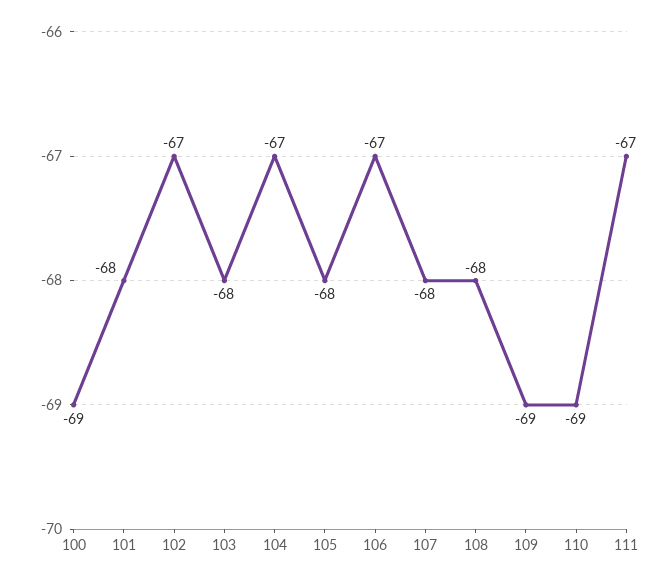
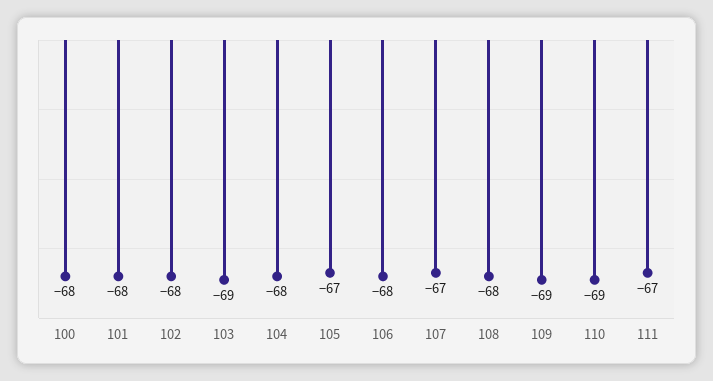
  {
-   "100": -69,
+   "100": -68,
    "101": -68,
-   "102": -67,
+   "102": -68,
-   "103": -68,
+   "103": -69,
-   "104": -67,
+   "104": -68,
-   "105": -68,
+   "105": -67,
-   "106": -67,
+   "106": -68,
-   "107": -68,
+   "107": -67,
    "108": -68,
    "109": -69,
    "110": -69,
    "111": -67
  }

